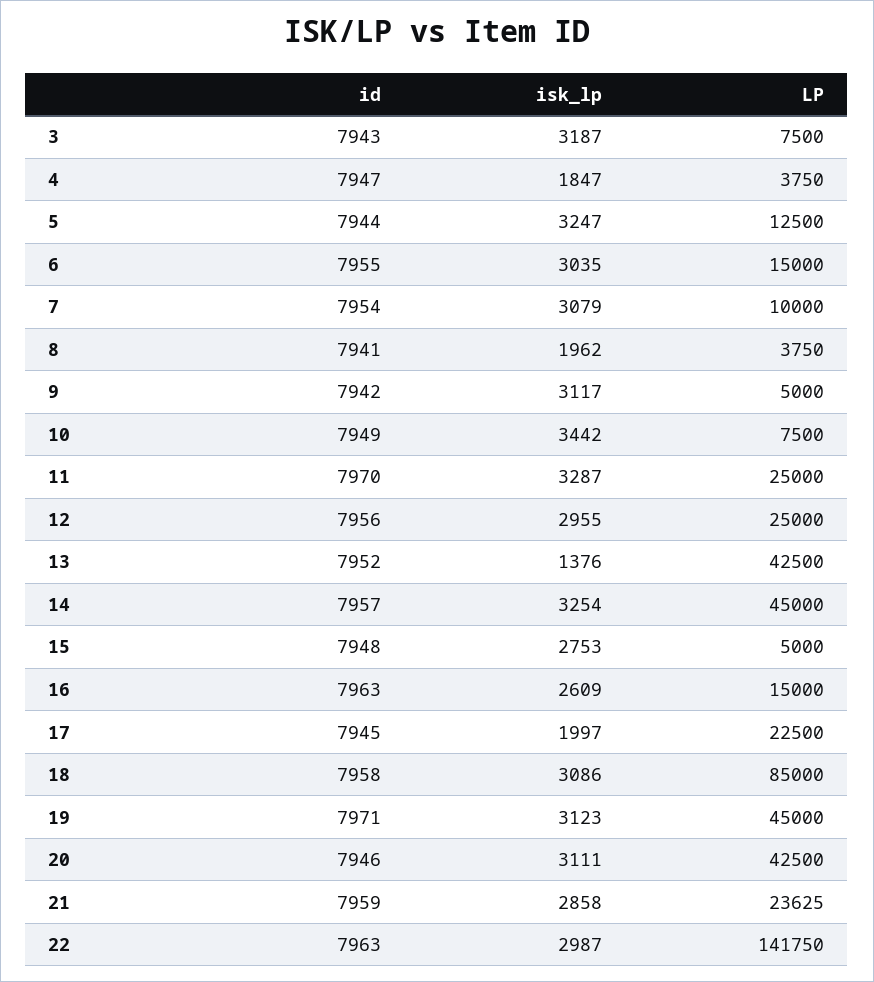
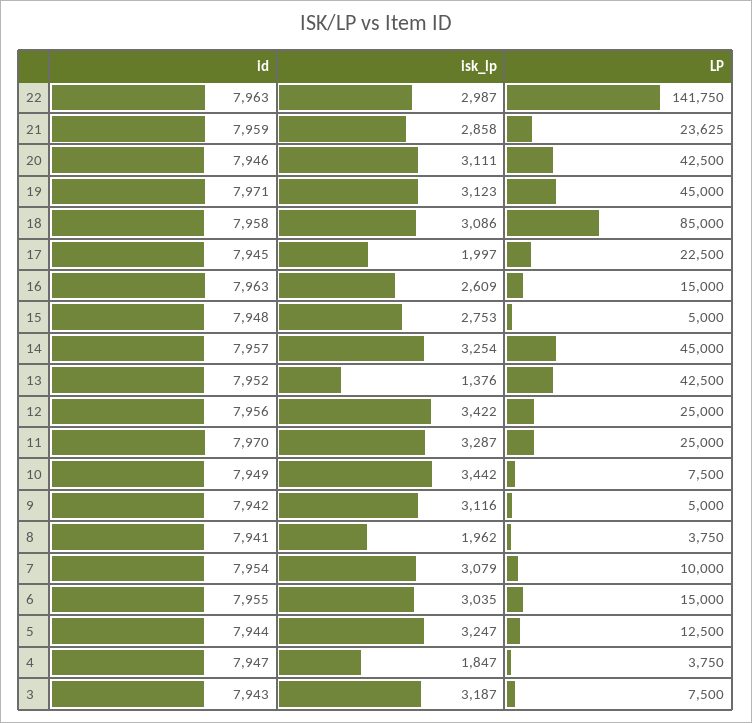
  {
    "id": {
      "3": 7943,
      "4": 7947,
      "5": 7944,
      "6": 7955,
      "7": 7954,
      "8": 7941,
      "9": 7942,
      "10": 7949,
      "11": 7970,
      "12": 7956,
      "13": 7952,
      "14": 7957,
      "15": 7948,
      "16": 7963,
      "17": 7945,
      "18": 7958,
      "19": 7971,
      "20": 7946,
      "21": 7959,
      "22": 7963
    },
    "isk_lp": {
      "3": 3187,
      "4": 1847,
      "5": 3247,
      "6": 3035,
      "7": 3079,
      "8": 1962,
-     "9": 3117,
+     "9": 3116,
      "10": 3442,
      "11": 3287,
-     "12": 2955,
+     "12": 3422,
      "13": 1376,
      "14": 3254,
      "15": 2753,
      "16": 2609,
      "17": 1997,
      "18": 3086,
      "19": 3123,
      "20": 3111,
      "21": 2858,
      "22": 2987
    },
    "LP": {
      "3": 7500,
      "4": 3750,
      "5": 12500,
      "6": 15000,
      "7": 10000,
      "8": 3750,
      "9": 5000,
      "10": 7500,
      "11": 25000,
      "12": 25000,
      "13": 42500,
      "14": 45000,
      "15": 5000,
      "16": 15000,
      "17": 22500,
      "18": 85000,
      "19": 45000,
      "20": 42500,
      "21": 23625,
      "22": 141750
    }
  }

